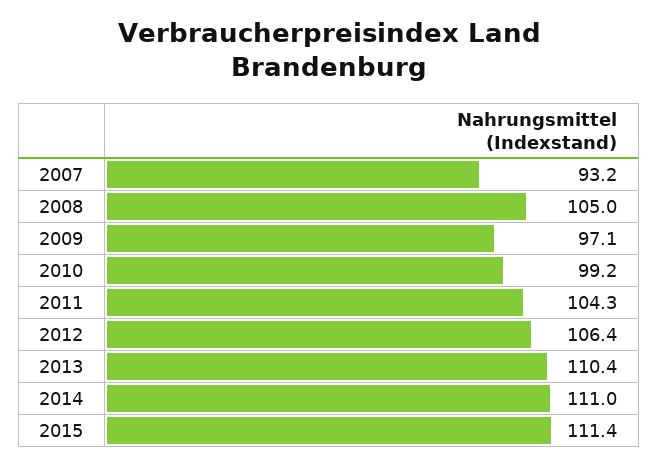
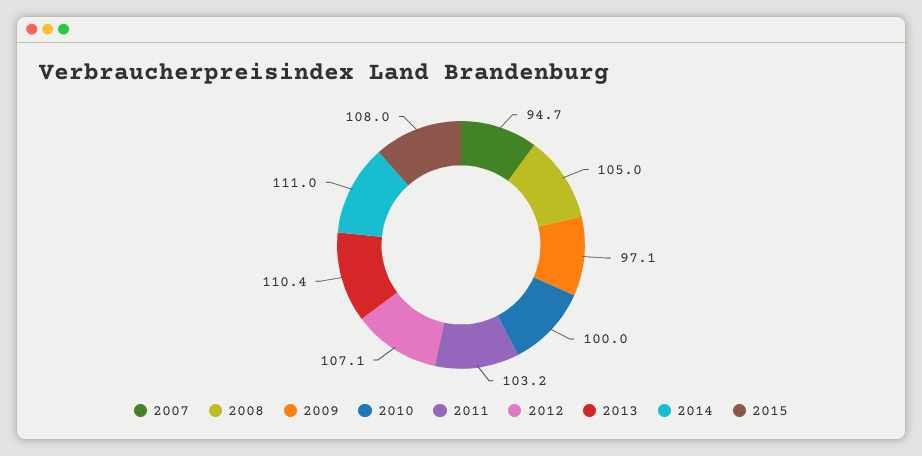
  {
-   "2007": 93.2,
+   "2007": 94.7,
    "2008": 105,
    "2009": 97.1,
-   "2010": 99.2,
+   "2010": 100,
-   "2011": 104.3,
+   "2011": 103.2,
-   "2012": 106.4,
+   "2012": 107.1,
    "2013": 110.4,
    "2014": 111,
-   "2015": 111.4
+   "2015": 108
  }

